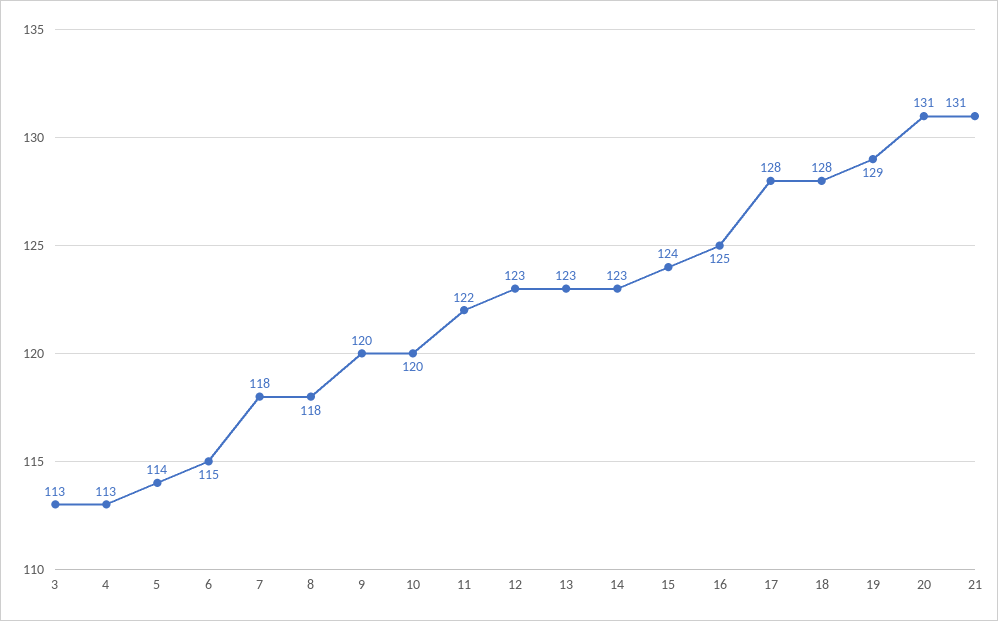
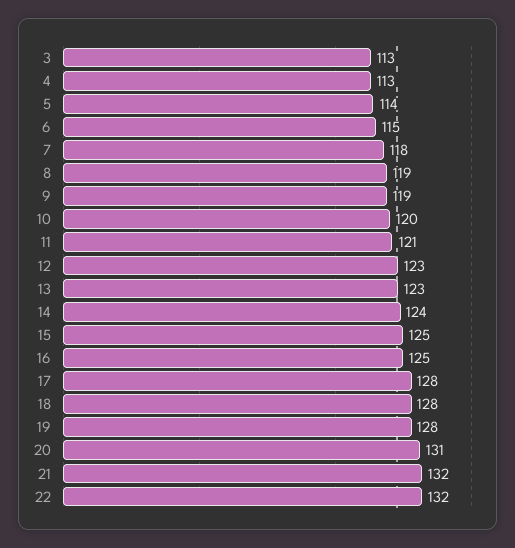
  {
    "3": 113,
    "4": 113,
    "5": 114,
    "6": 115,
    "7": 118,
-   "8": 118,
+   "8": 119,
-   "9": 120,
+   "9": 119,
    "10": 120,
-   "11": 122,
+   "11": 121,
    "12": 123,
    "13": 123,
-   "14": 123,
+   "14": 124,
-   "15": 124,
+   "15": 125,
    "16": 125,
    "17": 128,
    "18": 128,
-   "19": 129,
+   "19": 128,
    "20": 131,
-   "21": 131
+   "21": 132,
+   "22": 132
  }

